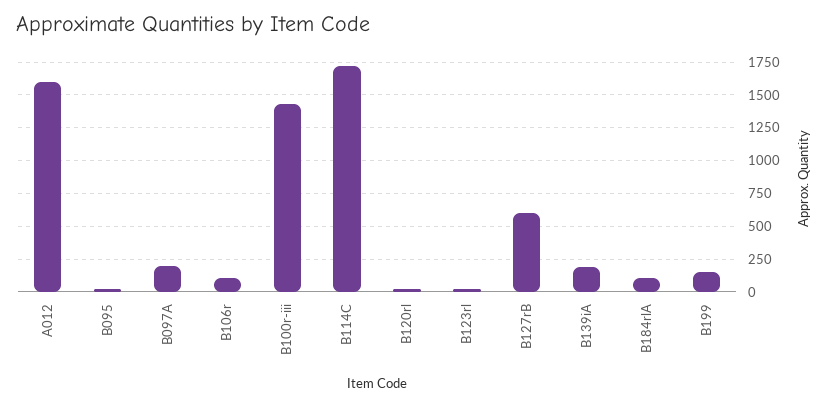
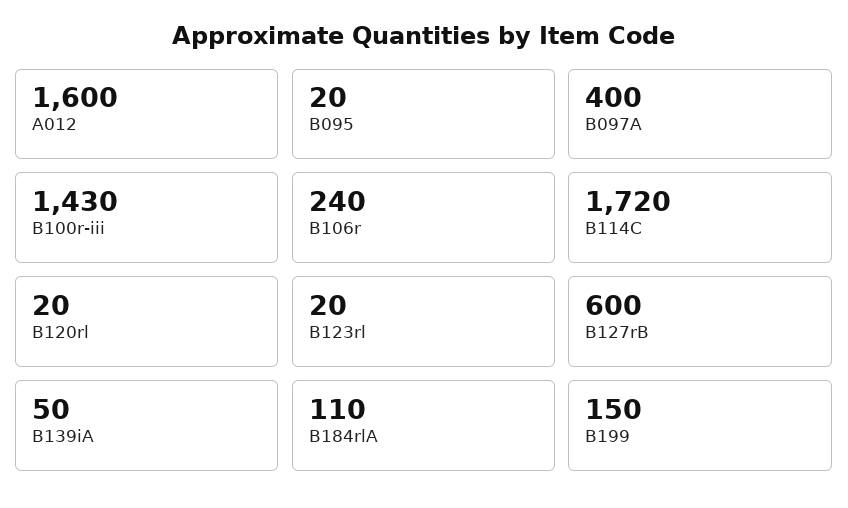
  {
    "A012": 1600,
    "B095": 20,
-   "B097A": 200,
+   "B097A": 400,
-   "B106r": 100,
+   "B106r": 240,
    "B100r-iii": 1430,
    "B114C": 1720,
    "B120rl": 20,
    "B123rl": 20,
    "B127rB": 600,
-   "B139iA": 200,
+   "B139iA": 50,
    "B184rlA": 110,
    "B199": 150
  }

